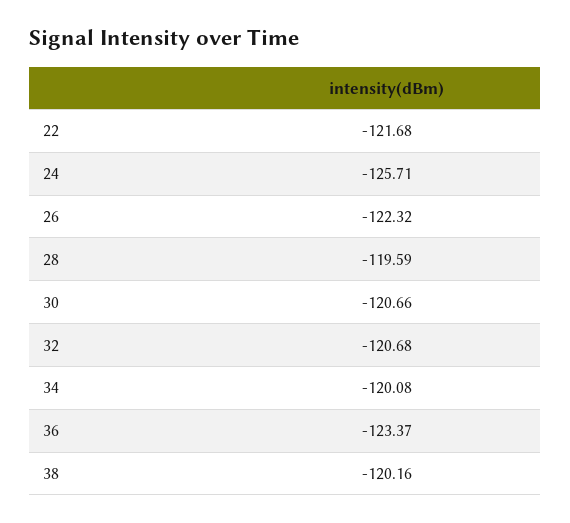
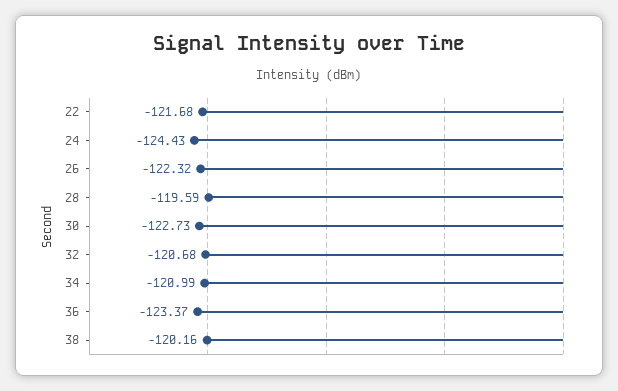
  {
    "22": -121.68,
-   "24": -125.71,
+   "24": -124.43,
    "26": -122.32,
    "28": -119.59,
-   "30": -120.66,
+   "30": -122.73,
    "32": -120.68,
-   "34": -120.08,
+   "34": -120.99,
    "36": -123.37,
    "38": -120.16
  }

